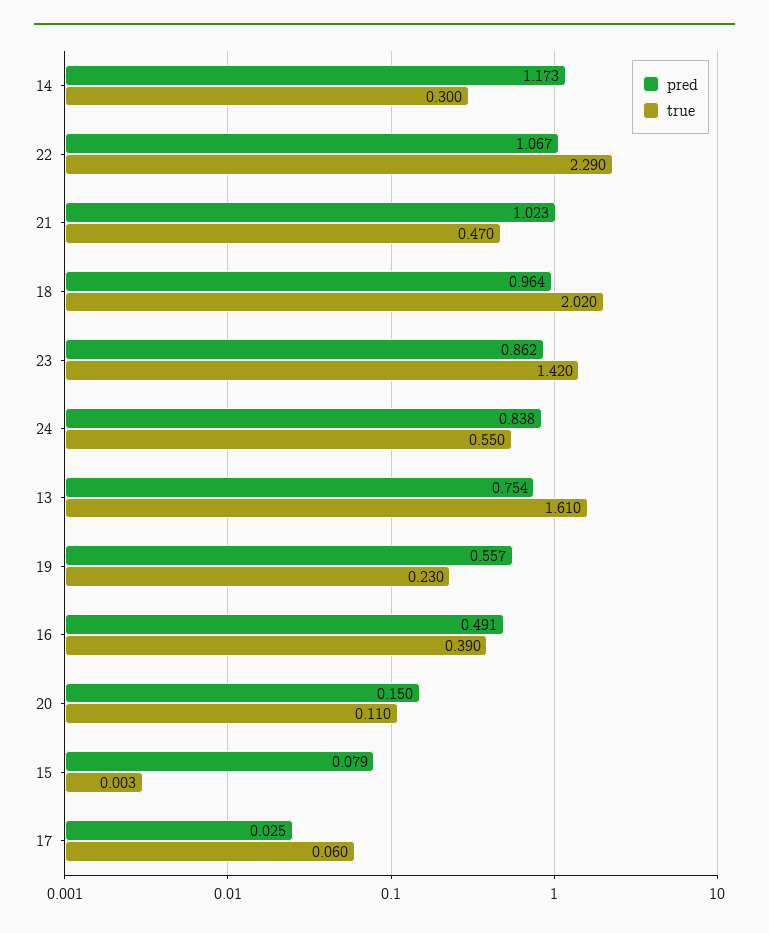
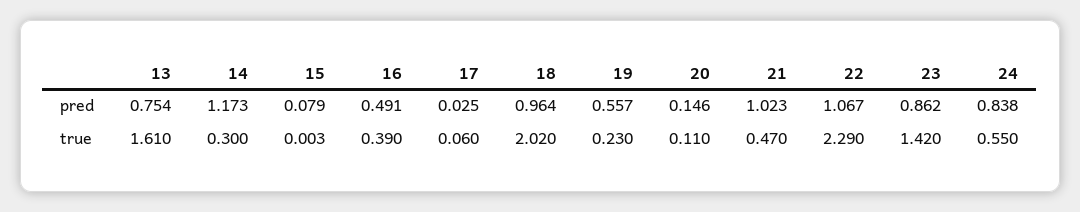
  {
    "pred": {
      "14": 1.173,
      "22": 1.067,
      "21": 1.023,
      "18": 0.964,
      "23": 0.862,
      "24": 0.838,
      "13": 0.754,
      "19": 0.557,
      "16": 0.491,
-     "20": 0.15,
+     "20": 0.146,
      "15": 0.079,
      "17": 0.025
    },
    "true": {
      "14": 0.3,
      "22": 2.29,
      "21": 0.47,
      "18": 2.02,
      "23": 1.42,
      "24": 0.55,
      "13": 1.61,
      "19": 0.23,
      "16": 0.39,
      "20": 0.11,
      "15": 0.003,
      "17": 0.06
    }
  }

